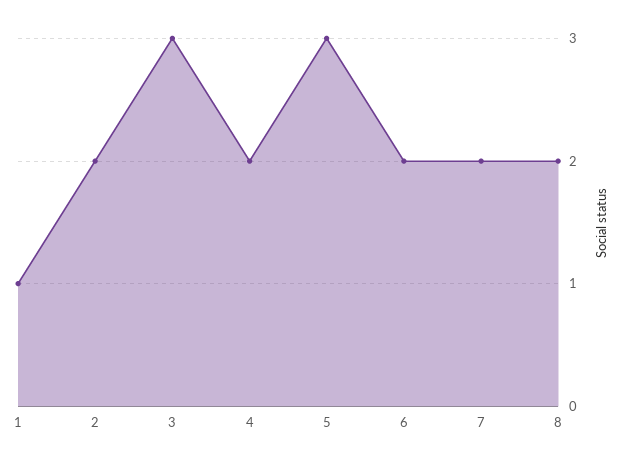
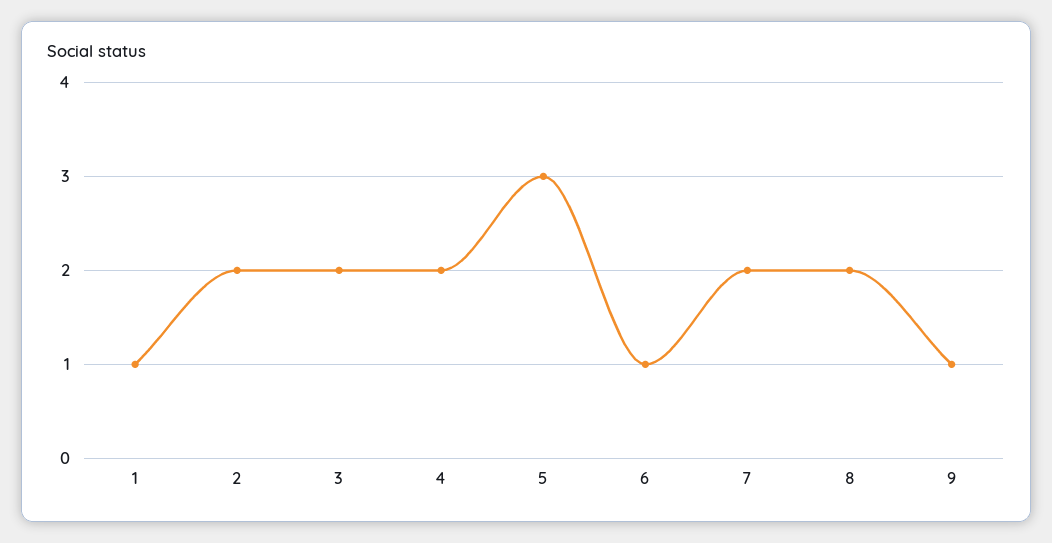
  {
    "1": 1,
    "2": 2,
-   "3": 3,
+   "3": 2,
    "4": 2,
    "5": 3,
-   "6": 2,
+   "6": 1,
    "7": 2,
-   "8": 2
+   "8": 2,
+   "9": 1
  }

